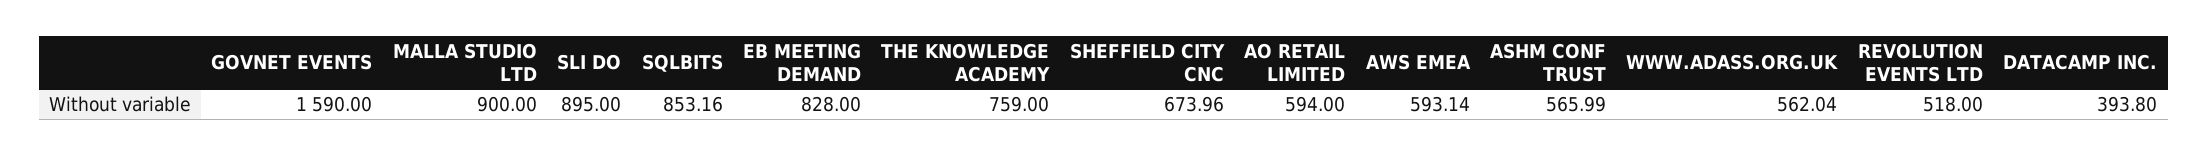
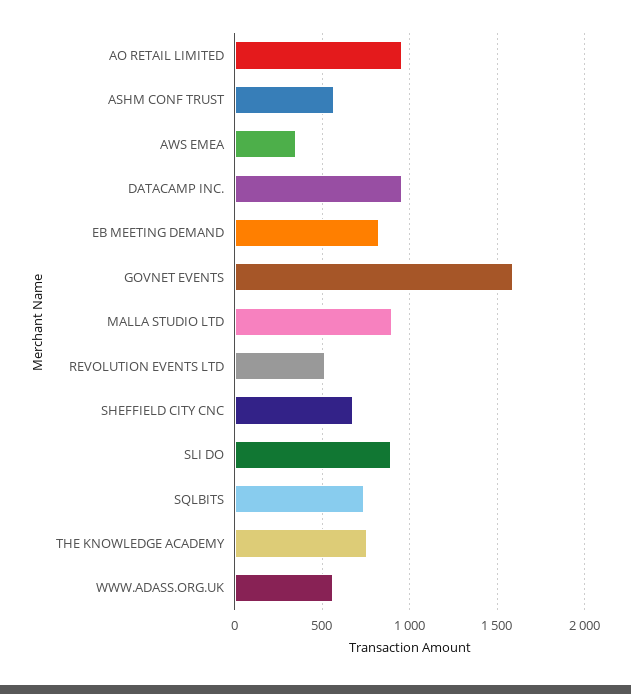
  {
    "GOVNET EVENTS": 1590,
    "MALLA STUDIO LTD": 900,
    "SLI DO": 895,
-   "SQLBITS": 853.16,
+   "SQLBITS": 750,
    "EB MEETING DEMAND": 828,
    "THE KNOWLEDGE ACADEMY": 759,
    "SHEFFIELD CITY CNC": 673.96,
-   "AO RETAIL LIMITED": 594,
+   "AO RETAIL LIMITED": 950,
-   "AWS EMEA": 593.14,
+   "AWS EMEA": 350,
    "ASHM CONF TRUST": 565.99,
    "WWW.ADASS.ORG.UK": 562.04,
    "REVOLUTION EVENTS LTD": 518,
-   "DATACAMP INC.": 393.8
+   "DATACAMP INC.": 950
  }

